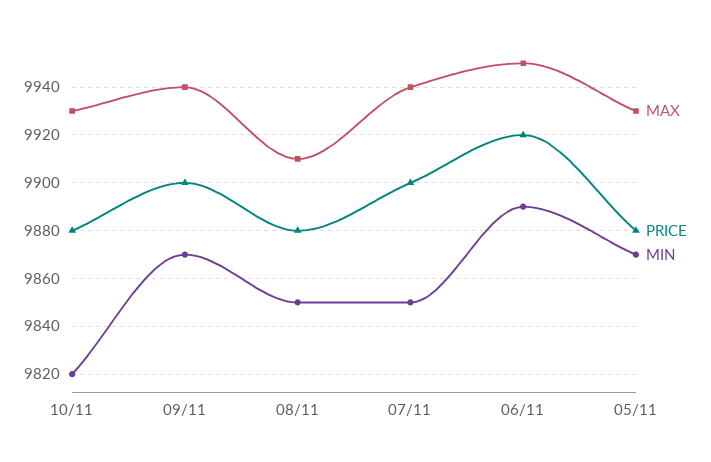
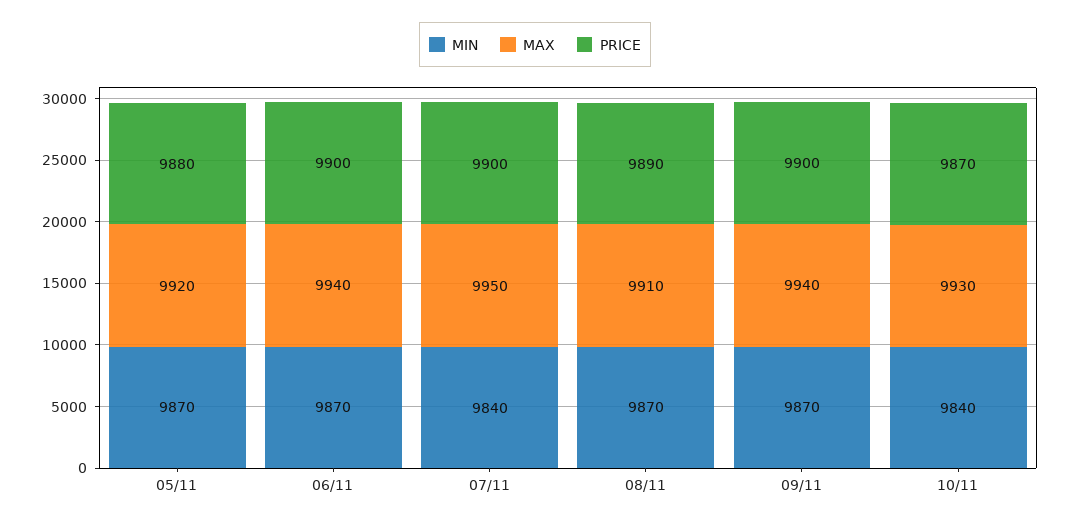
  {
    "MAX": {
      "10/11": 9930,
      "09/11": 9940,
      "08/11": 9910,
-     "07/11": 9940,
+     "07/11": 9950,
-     "06/11": 9950,
+     "06/11": 9940,
-     "05/11": 9930
+     "05/11": 9920
    },
    "PRICE": {
-     "10/11": 9880,
+     "10/11": 9870,
      "09/11": 9900,
-     "08/11": 9880,
+     "08/11": 9890,
      "07/11": 9900,
-     "06/11": 9920,
+     "06/11": 9900,
      "05/11": 9880
    },
    "MIN": {
-     "10/11": 9820,
+     "10/11": 9840,
      "09/11": 9870,
-     "08/11": 9850,
+     "08/11": 9870,
-     "07/11": 9850,
+     "07/11": 9840,
-     "06/11": 9890,
+     "06/11": 9870,
      "05/11": 9870
    }
  }

